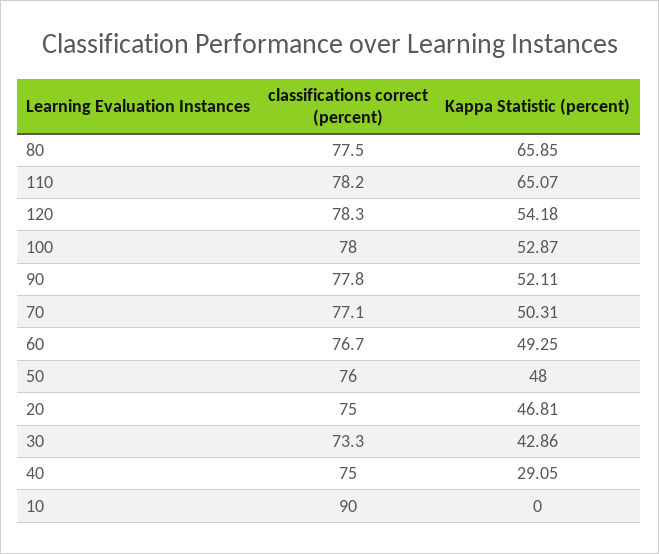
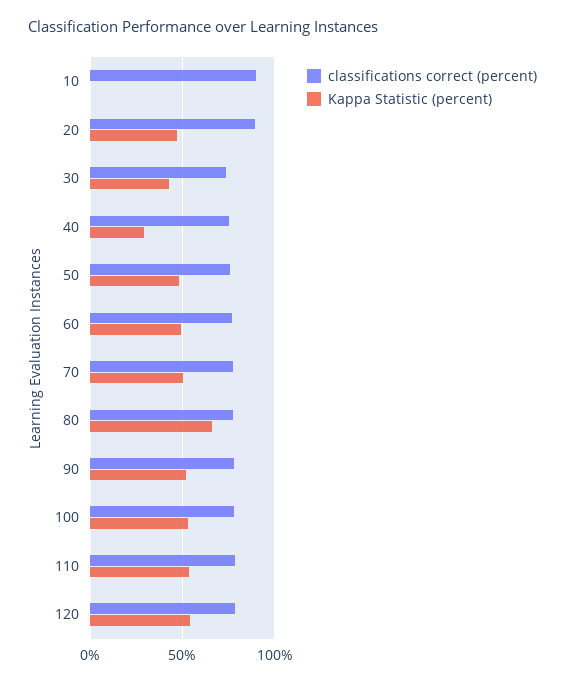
  {
    "classifications correct (percent)": {
      "80": 77.5,
      "110": 78.2,
      "120": 78.3,
      "100": 78,
      "90": 77.8,
      "70": 77.1,
      "60": 76.7,
      "50": 76,
-     "20": 75,
+     "20": 90,
      "30": 73.3,
      "40": 75,
      "10": 90
    },
    "Kappa Statistic (percent)": {
      "80": 65.85,
-     "110": 65.07,
+     "110": 55,
      "120": 54.18,
      "100": 52.87,
      "90": 52.11,
      "70": 50.31,
      "60": 49.25,
      "50": 48,
      "20": 46.81,
      "30": 42.86,
      "40": 29.05,
      "10": 0
    }
  }

